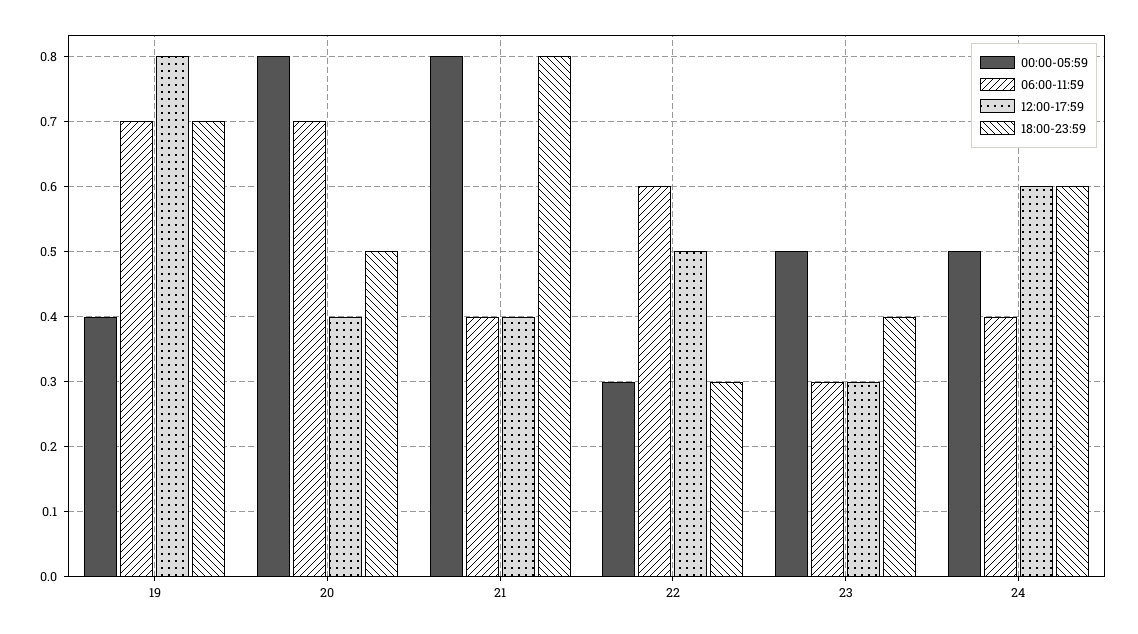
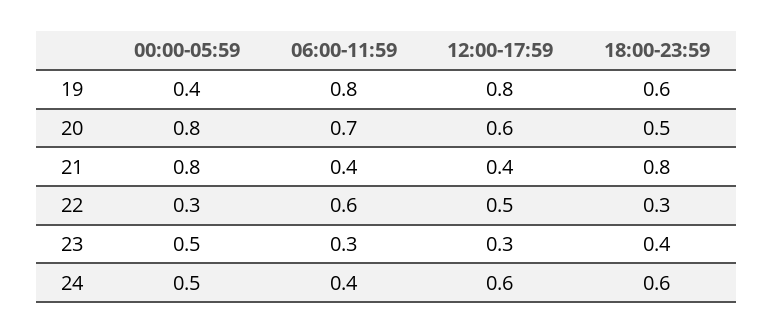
  {
    "00:00-05:59": {
      "19": 0.4,
      "20": 0.8,
      "21": 0.8,
      "22": 0.3,
      "23": 0.5,
      "24": 0.5
    },
    "06:00-11:59": {
-     "19": 0.7,
+     "19": 0.8,
      "20": 0.7,
      "21": 0.4,
      "22": 0.6,
      "23": 0.3,
      "24": 0.4
    },
    "12:00-17:59": {
      "19": 0.8,
-     "20": 0.4,
+     "20": 0.6,
      "21": 0.4,
      "22": 0.5,
      "23": 0.3,
      "24": 0.6
    },
    "18:00-23:59": {
-     "19": 0.7,
+     "19": 0.6,
      "20": 0.5,
      "21": 0.8,
      "22": 0.3,
      "23": 0.4,
      "24": 0.6
    }
  }

